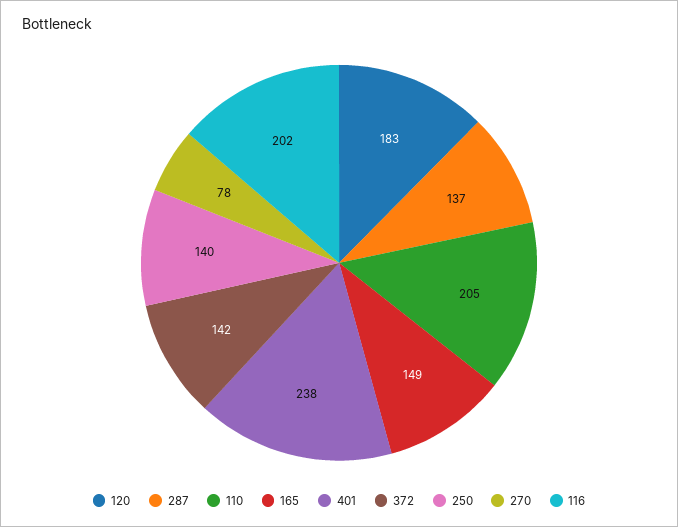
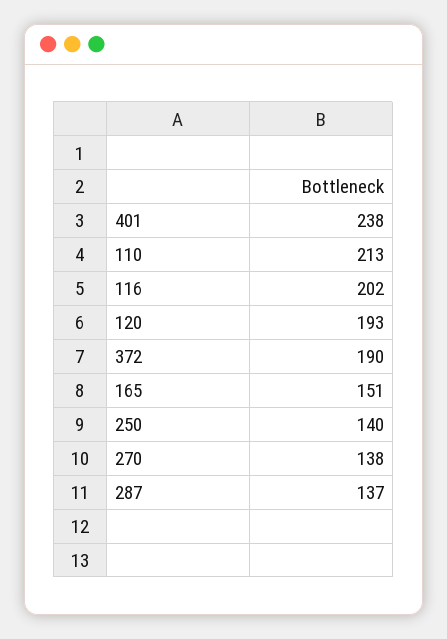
  {
-   "120": 183,
+   "120": 193,
    "287": 137,
-   "110": 205,
+   "110": 213,
-   "165": 149,
+   "165": 151,
    "401": 238,
-   "372": 142,
+   "372": 190,
    "250": 140,
-   "270": 78,
+   "270": 138,
    "116": 202
  }

